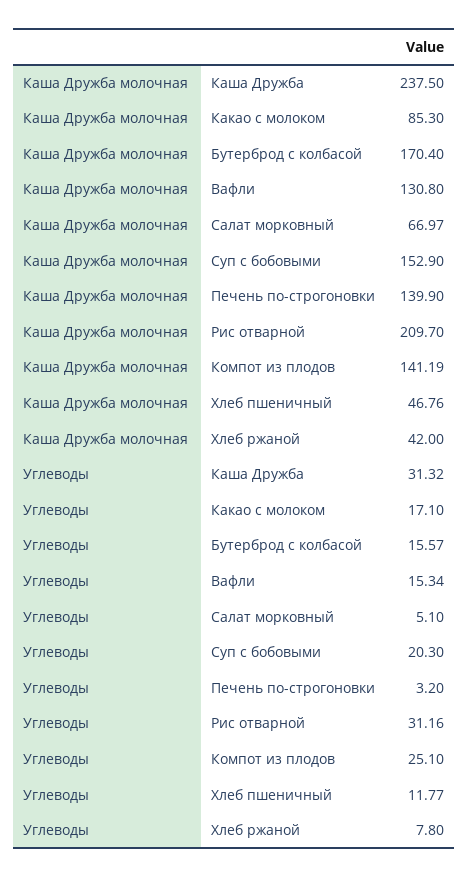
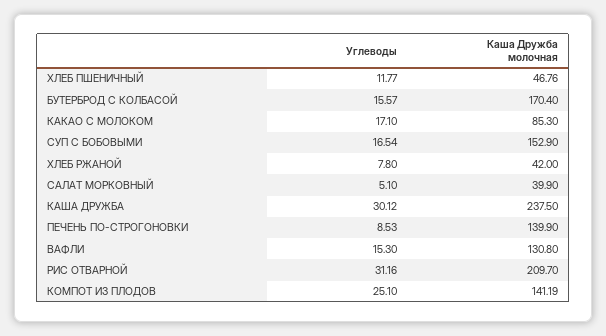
  {
    "Каша Дружба молочная": {
      "Каша Дружба": 237.5,
      "Какао с молоком": 85.3,
      "Бутерброд с колбасой": 170.4,
      "Вафли": 130.8,
-     "Салат морковный": 66.97,
+     "Салат морковный": 39.9,
      "Суп с бобовыми": 152.9,
      "Печень по-строгоновки": 139.9,
      "Рис отварной": 209.7,
      "Компот из плодов": 141.19,
      "Хлеб пшеничный": 46.76,
      "Хлеб ржаной": 42
    },
    "Углеводы": {
-     "Каша Дружба": 31.32,
+     "Каша Дружба": 30.12,
      "Какао с молоком": 17.1,
      "Бутерброд с колбасой": 15.57,
-     "Вафли": 15.34,
+     "Вафли": 15.3,
      "Салат морковный": 5.1,
-     "Суп с бобовыми": 20.3,
+     "Суп с бобовыми": 16.54,
-     "Печень по-строгоновки": 3.2,
+     "Печень по-строгоновки": 8.53,
      "Рис отварной": 31.16,
      "Компот из плодов": 25.1,
      "Хлеб пшеничный": 11.77,
      "Хлеб ржаной": 7.8
    }
  }

